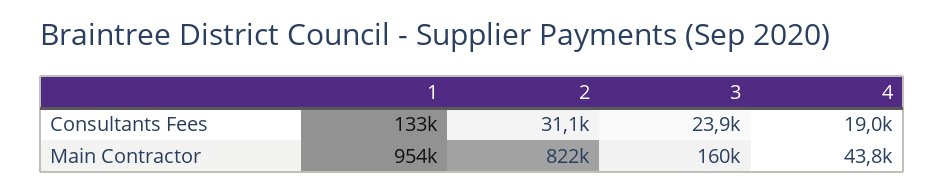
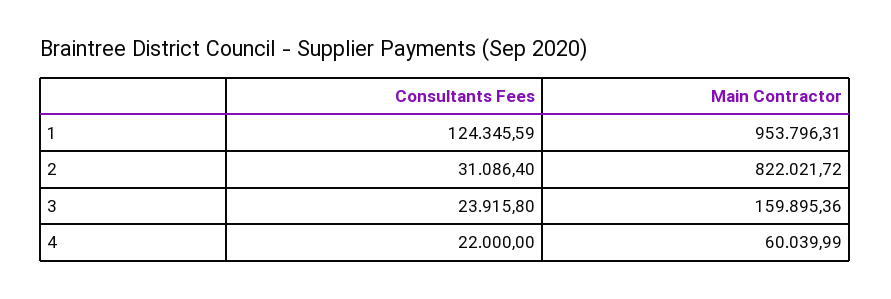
  {
    "1": {
-     "Consultants Fees": 133000,
+     "Consultants Fees": 124345.59,
      "Main Contractor": 953796.31
    },
    "2": {
      "Consultants Fees": 31086.4,
      "Main Contractor": 822021.72
    },
    "3": {
      "Consultants Fees": 23915.8,
      "Main Contractor": 159895.36
    },
    "4": {
-     "Consultants Fees": 19000,
+     "Consultants Fees": 22000,
-     "Main Contractor": 43800
+     "Main Contractor": 60039.99
    }
  }

